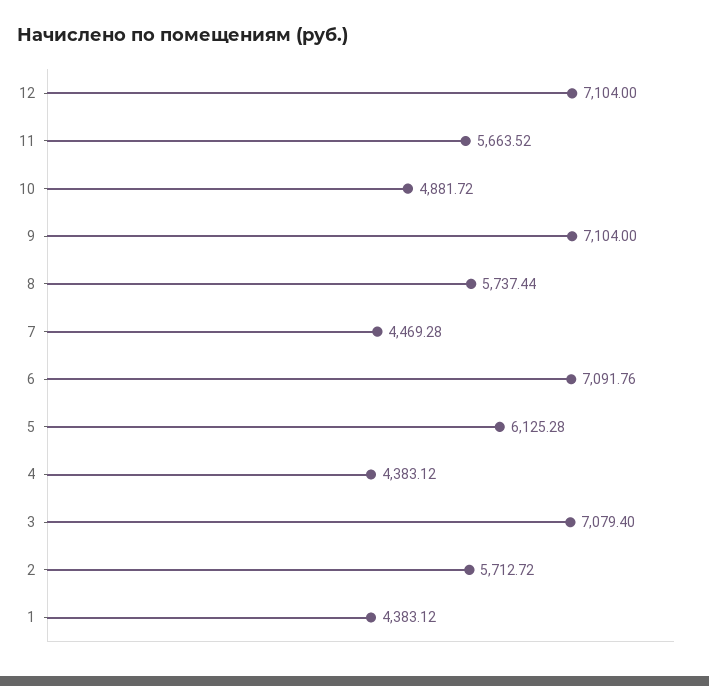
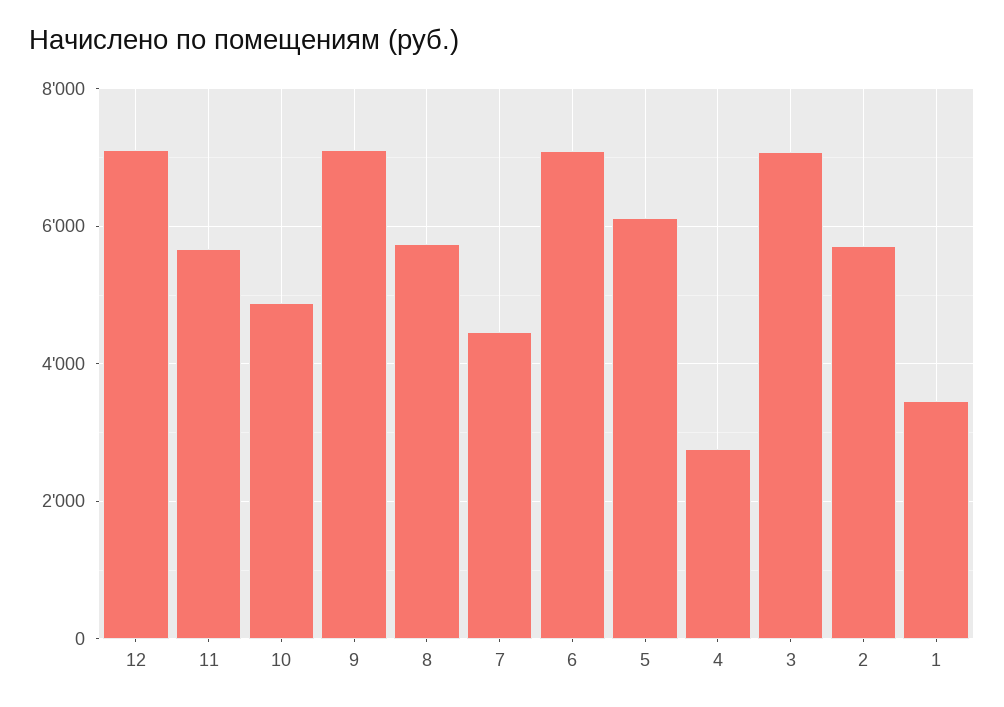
  {
    "12": 7104,
    "11": 5663.52,
    "10": 4881.72,
    "9": 7104,
    "8": 5737.44,
    "7": 4469.28,
    "6": 7091.76,
    "5": 6125.28,
-   "4": 4383.12,
+   "4": 2800,
    "3": 7079.4,
    "2": 5712.72,
-   "1": 4383.12
+   "1": 3400
  }

